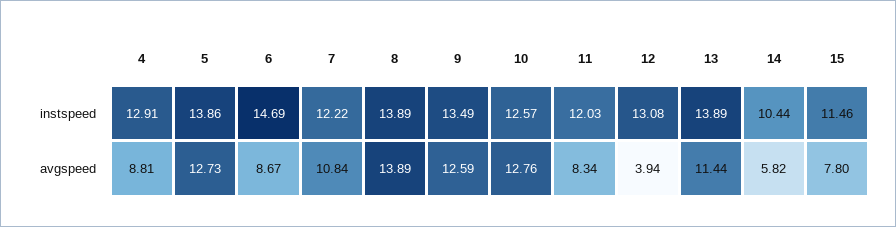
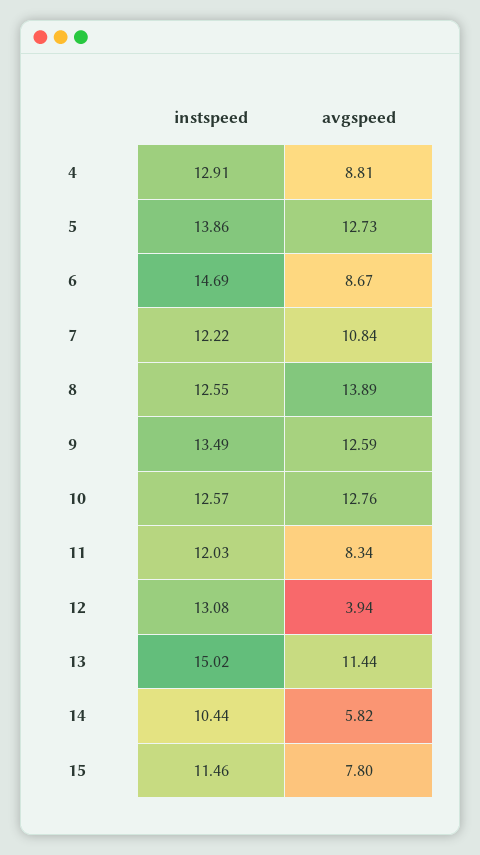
  {
    "4": {
      "instspeed": 12.91,
      "avgspeed": 8.81
    },
    "5": {
      "instspeed": 13.86,
      "avgspeed": 12.73
    },
    "6": {
      "instspeed": 14.69,
      "avgspeed": 8.67
    },
    "7": {
      "instspeed": 12.22,
      "avgspeed": 10.84
    },
    "8": {
-     "instspeed": 13.89,
+     "instspeed": 12.55,
      "avgspeed": 13.89
    },
    "9": {
      "instspeed": 13.49,
      "avgspeed": 12.59
    },
    "10": {
      "instspeed": 12.57,
      "avgspeed": 12.76
    },
    "11": {
      "instspeed": 12.03,
      "avgspeed": 8.34
    },
    "12": {
      "instspeed": 13.08,
      "avgspeed": 3.94
    },
    "13": {
-     "instspeed": 13.89,
+     "instspeed": 15.02,
      "avgspeed": 11.44
    },
    "14": {
      "instspeed": 10.44,
      "avgspeed": 5.82
    },
    "15": {
      "instspeed": 11.46,
      "avgspeed": 7.8
    }
  }

